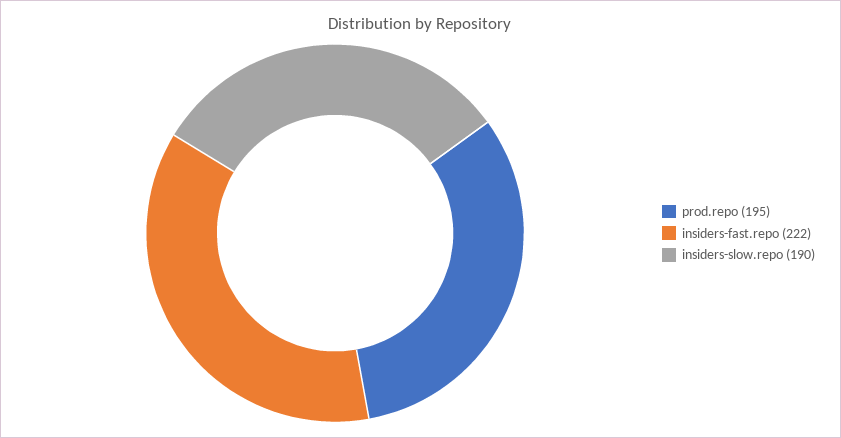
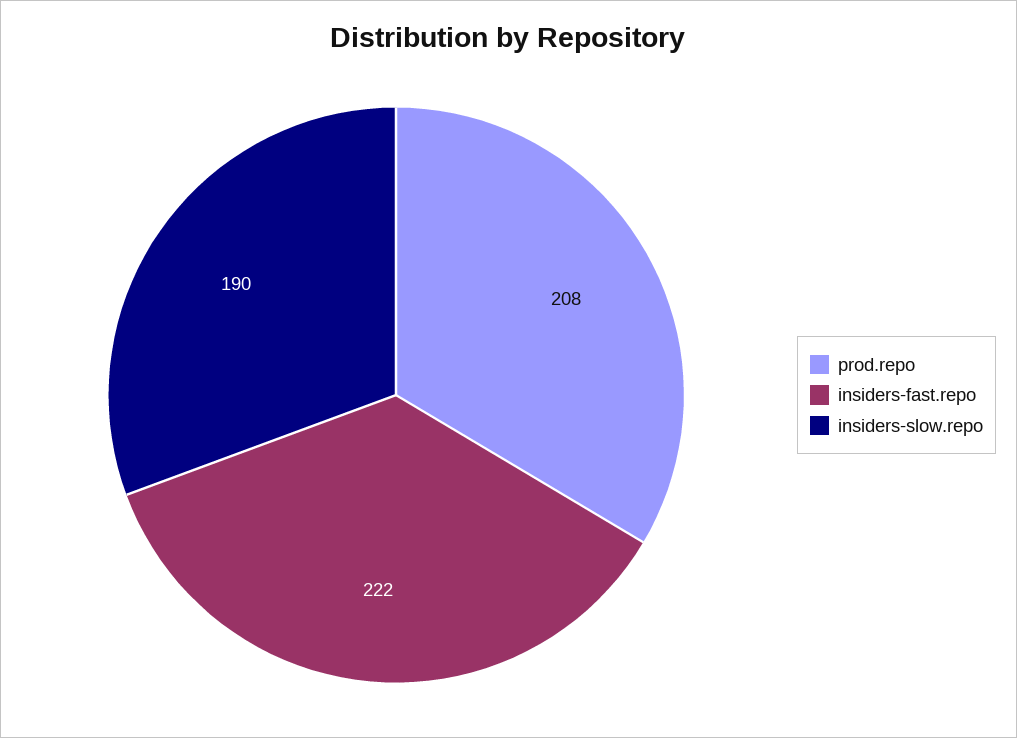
  {
-   "prod.repo": 195,
+   "prod.repo": 208,
    "insiders-fast.repo": 222,
    "insiders-slow.repo": 190
  }

